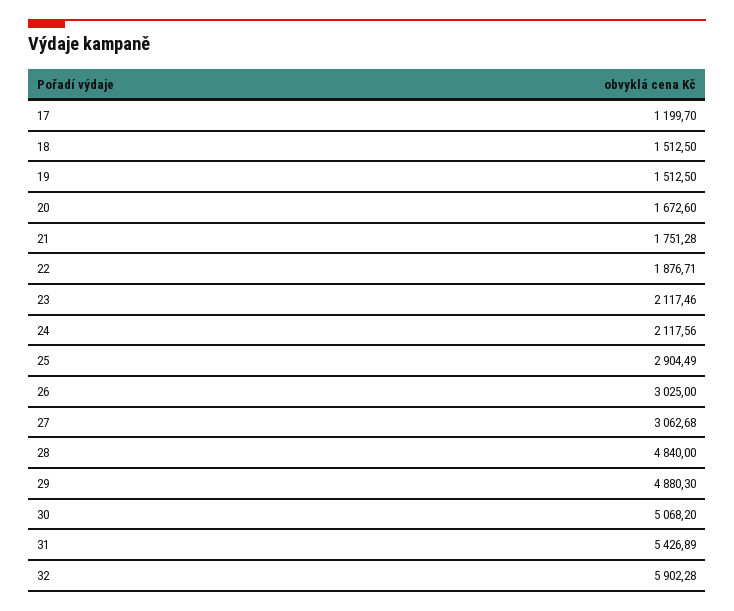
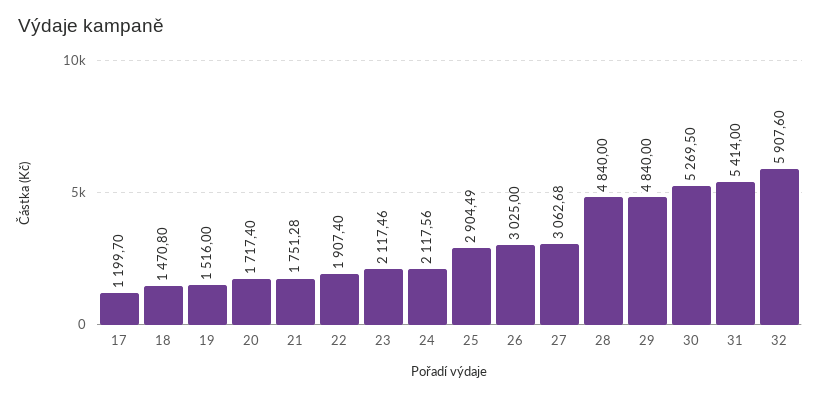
  {
    "17": 1199.7,
-   "18": 1512.5,
+   "18": 1470.8,
-   "19": 1512.5,
+   "19": 1516,
-   "20": 1672.6,
+   "20": 1717.4,
    "21": 1751.28,
-   "22": 1876.71,
+   "22": 1907.4,
    "23": 2117.46,
    "24": 2117.56,
    "25": 2904.49,
    "26": 3025,
    "27": 3062.68,
    "28": 4840,
-   "29": 4880.3,
+   "29": 4840,
-   "30": 5068.2,
+   "30": 5269.5,
-   "31": 5426.89,
+   "31": 5414,
-   "32": 5902.28
+   "32": 5907.6
  }

